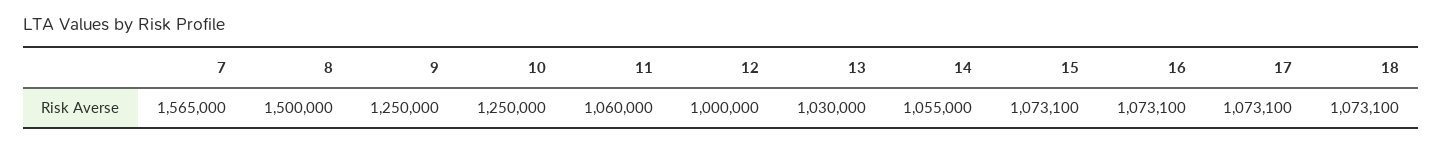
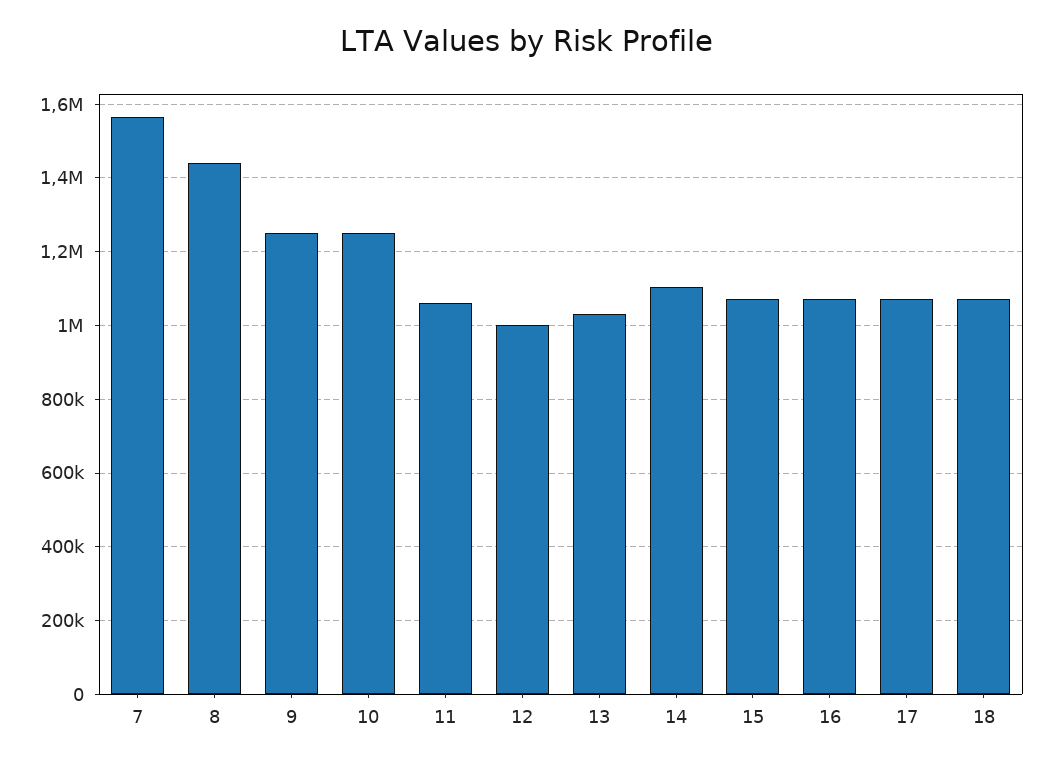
  {
    "7": 1565000,
-   "8": 1500000,
+   "8": 1440000,
    "9": 1250000,
    "10": 1250000,
    "11": 1060000,
    "12": 1000000,
    "13": 1030000,
-   "14": 1055000,
+   "14": 1100000,
    "15": 1073100,
    "16": 1073100,
    "17": 1073100,
    "18": 1073100
  }

